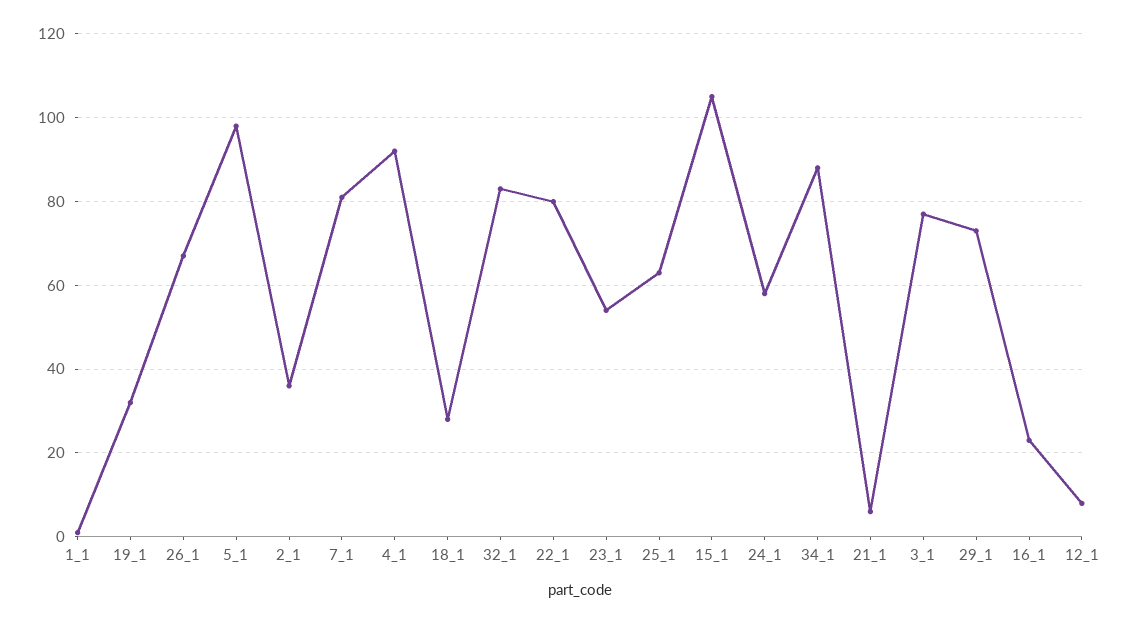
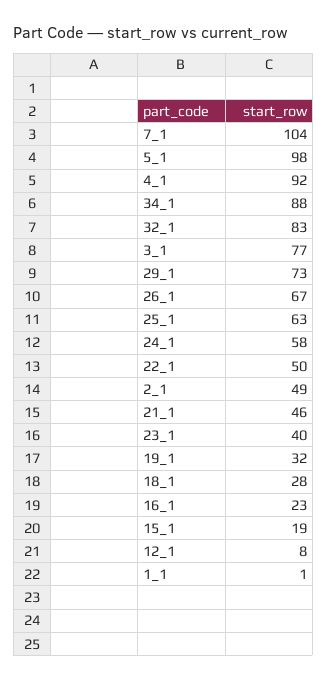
  {
    "1_1": 1,
    "19_1": 32,
    "26_1": 67,
    "5_1": 98,
-   "2_1": 35,
+   "2_1": 49,
-   "7_1": 80,
+   "7_1": 104,
    "4_1": 92,
    "18_1": 28,
    "32_1": 83,
-   "22_1": 80,
+   "22_1": 50,
-   "23_1": 55,
+   "23_1": 40,
    "25_1": 63,
-   "15_1": 105,
+   "15_1": 19,
    "24_1": 58,
    "34_1": 88,
-   "21_1": 5,
+   "21_1": 46,
    "3_1": 77,
    "29_1": 73,
    "16_1": 23,
    "12_1": 8
  }

